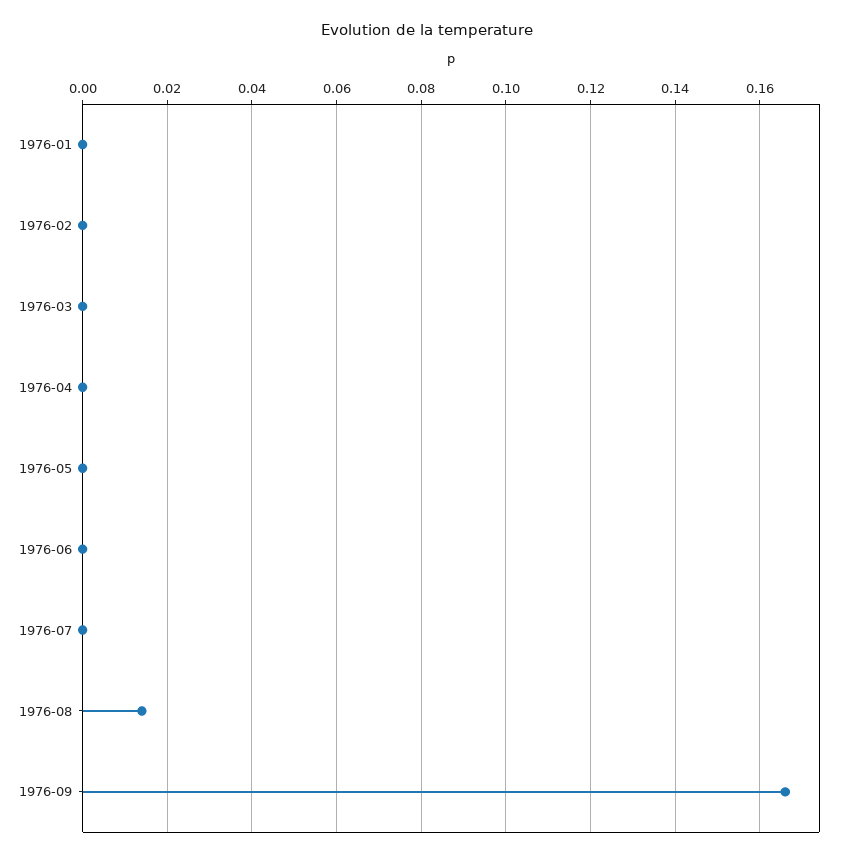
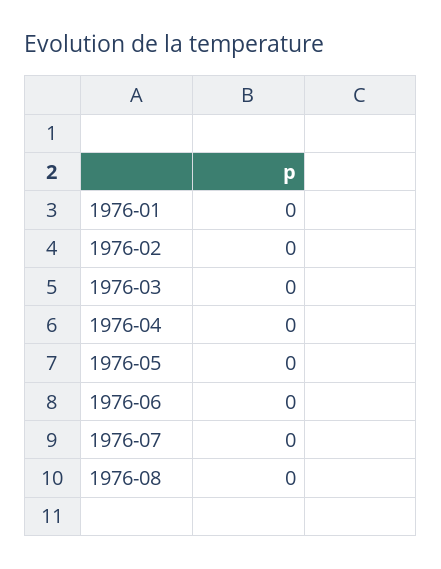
  {
    "1976-01": 0,
    "1976-02": 0,
    "1976-03": 0,
    "1976-04": 0,
    "1976-05": 0,
    "1976-06": 0,
    "1976-07": 0,
-   "1976-08": 0.015,
+   "1976-08": 0
-   "1976-09": 0.165
  }

